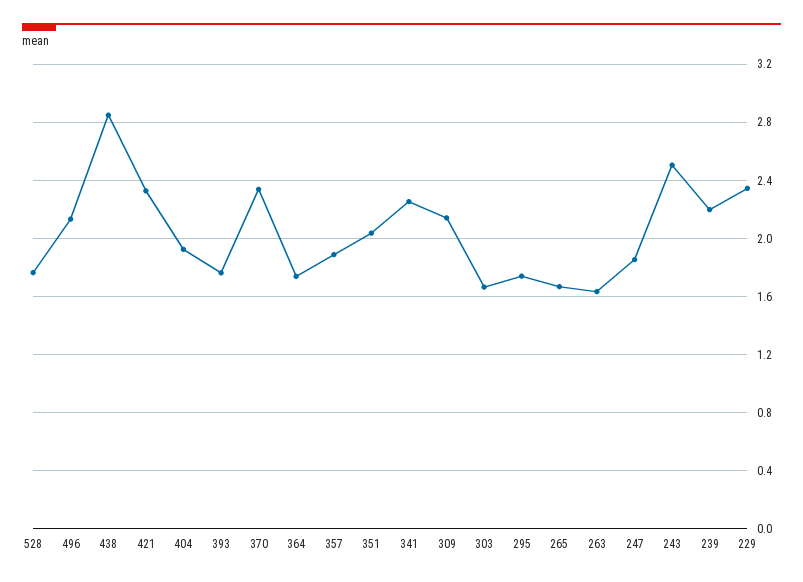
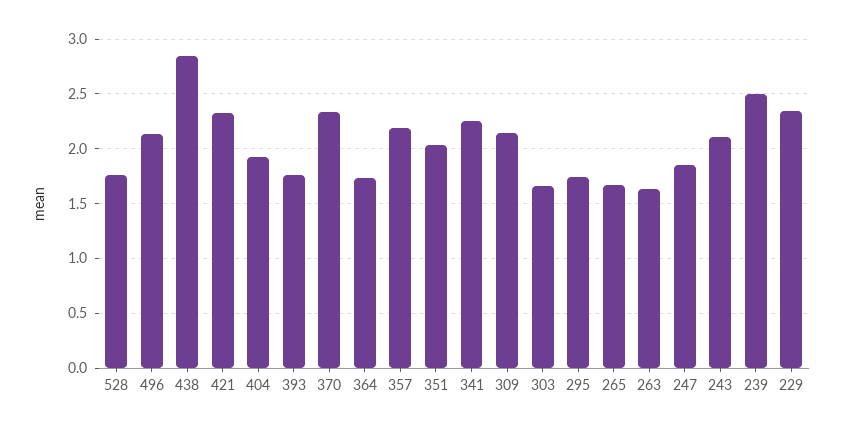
  {
    "528": 1.75,
    "496": 2.15,
    "438": 2.85,
    "421": 2.35,
    "404": 1.95,
    "393": 1.75,
    "370": 2.35,
    "364": 1.75,
-   "357": 1.9,
+   "357": 2.2,
    "351": 2.05,
    "341": 2.25,
    "309": 2.15,
    "303": 1.65,
    "295": 1.75,
    "265": 1.65,
    "263": 1.65,
    "247": 1.85,
-   "243": 2.5,
+   "243": 2.1,
-   "239": 2.2,
+   "239": 2.5,
    "229": 2.35
  }

